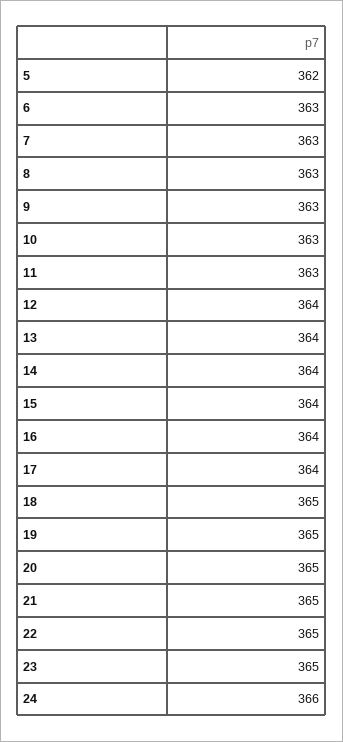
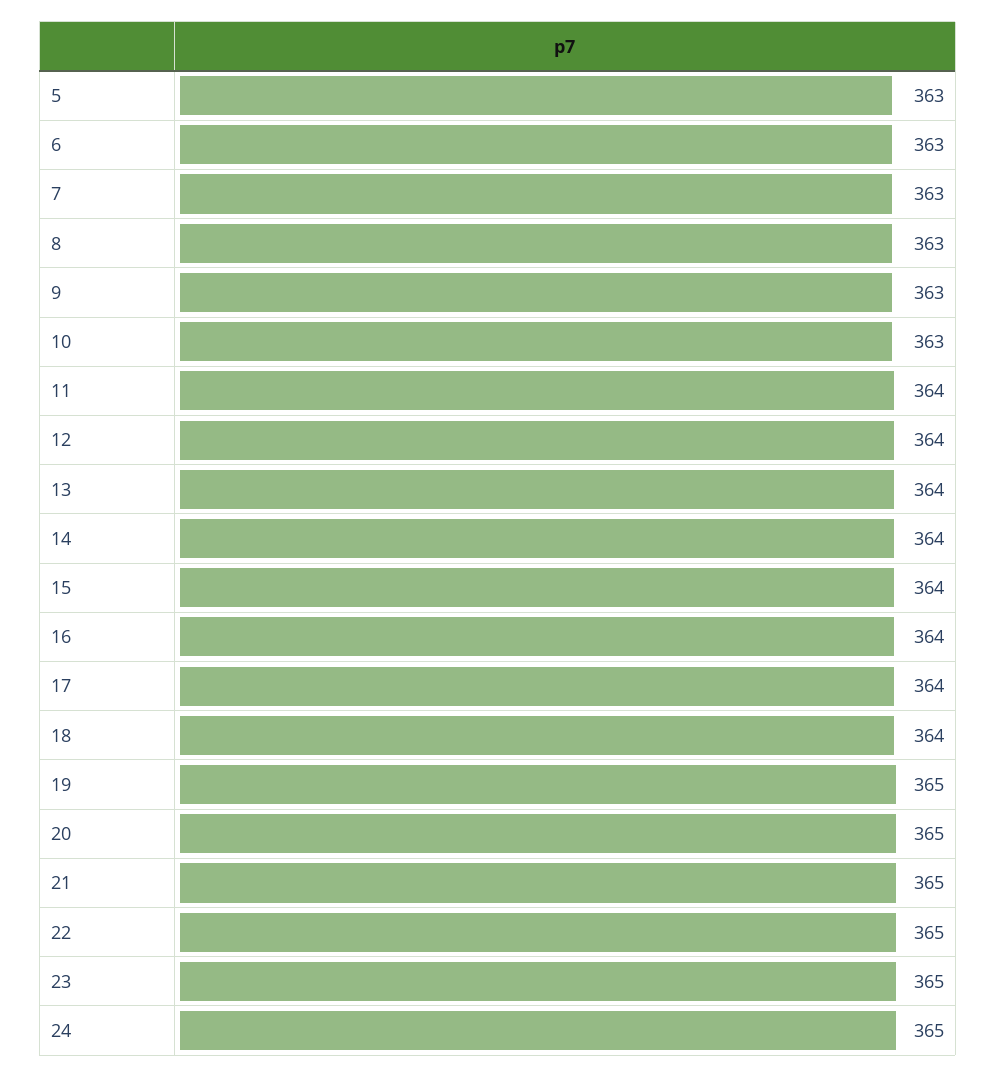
  {
-   "5": 362,
+   "5": 363,
    "6": 363,
    "7": 363,
    "8": 363,
    "9": 363,
    "10": 363,
-   "11": 363,
+   "11": 364,
    "12": 364,
    "13": 364,
    "14": 364,
    "15": 364,
    "16": 364,
    "17": 364,
-   "18": 365,
+   "18": 364,
    "19": 365,
    "20": 365,
    "21": 365,
    "22": 365,
    "23": 365,
-   "24": 366
+   "24": 365
  }

